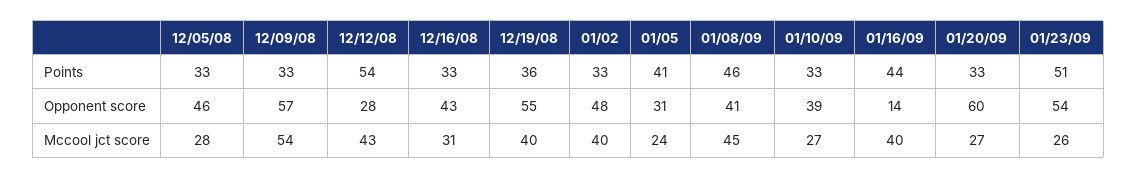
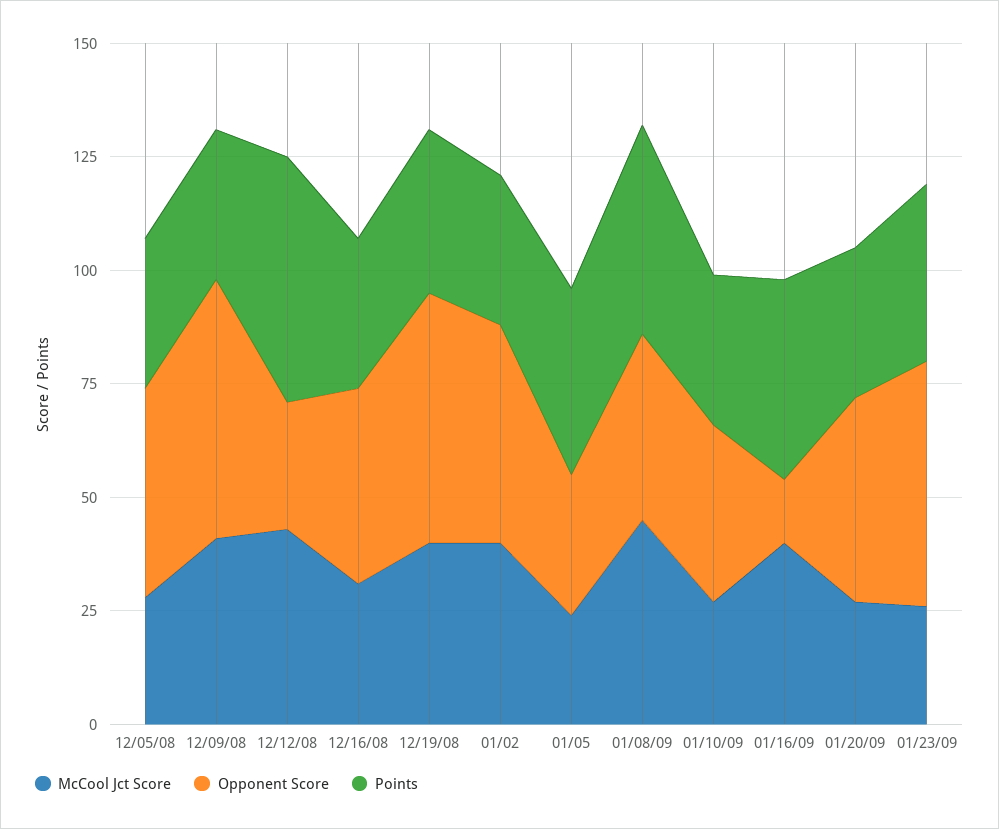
  {
    "Points": {
      "12/05/08": 33,
      "12/09/08": 33,
      "12/12/08": 54,
      "12/16/08": 33,
      "12/19/08": 36,
      "01/02": 33,
      "01/05": 41,
      "01/08/09": 46,
      "01/10/09": 33,
      "01/16/09": 44,
      "01/20/09": 33,
-     "01/23/09": 51
+     "01/23/09": 40
    },
    "Opponent score": {
      "12/05/08": 46,
      "12/09/08": 57,
      "12/12/08": 28,
      "12/16/08": 43,
      "12/19/08": 55,
      "01/02": 48,
      "01/05": 31,
      "01/08/09": 41,
      "01/10/09": 39,
      "01/16/09": 14,
-     "01/20/09": 60,
+     "01/20/09": 45,
      "01/23/09": 54
    },
    "Mccool jct score": {
      "12/05/08": 28,
-     "12/09/08": 54,
+     "12/09/08": 40,
      "12/12/08": 43,
      "12/16/08": 31,
      "12/19/08": 40,
      "01/02": 40,
      "01/05": 24,
      "01/08/09": 45,
      "01/10/09": 27,
      "01/16/09": 40,
      "01/20/09": 27,
      "01/23/09": 26
    }
  }

